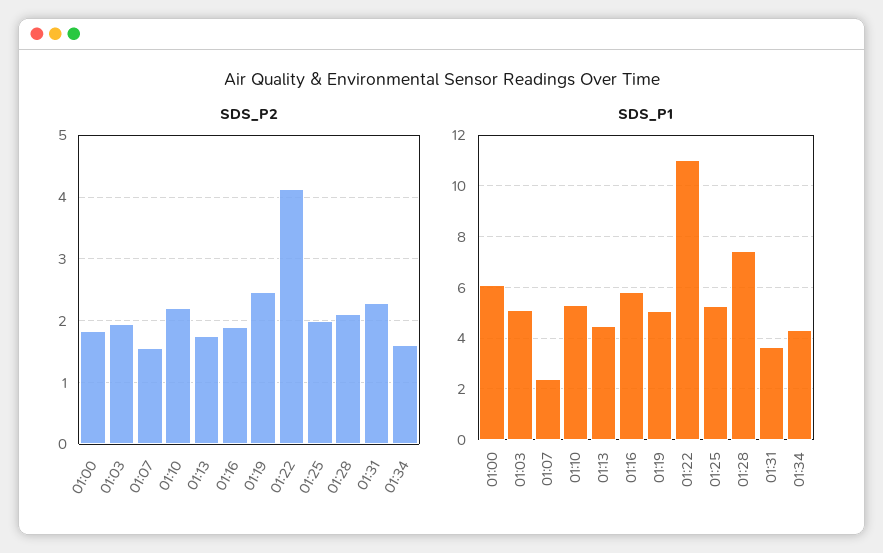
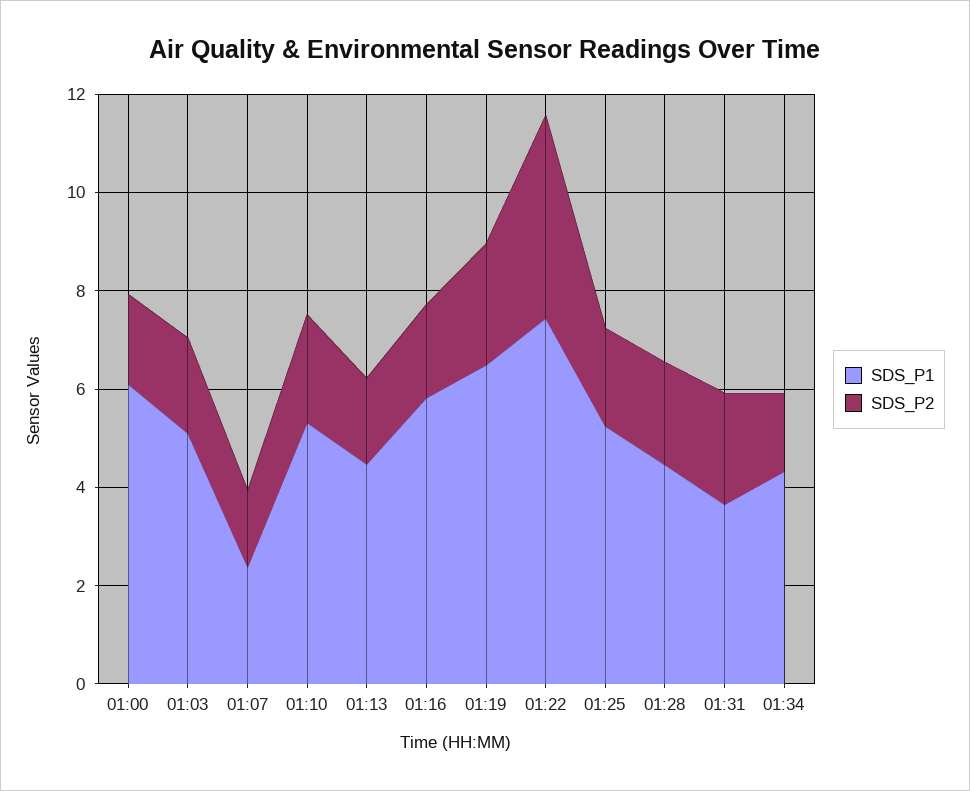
  {
    "SDS_P2": {
      "01:00": 1.8,
      "01:03": 2,
      "01:07": 1.6,
      "01:10": 2.2,
      "01:13": 1.8,
      "01:16": 1.9,
      "01:19": 2.5,
      "01:22": 4.1,
      "01:25": 2,
      "01:28": 2.1,
      "01:31": 2.3,
      "01:34": 1.6
    },
    "SDS_P1": {
      "01:00": 6,
      "01:03": 5,
      "01:07": 2.5,
      "01:10": 5.25,
      "01:13": 4.5,
      "01:16": 5.75,
-     "01:19": 5,
+     "01:19": 6.5,
-     "01:22": 11,
+     "01:22": 7.5,
      "01:25": 5.25,
-     "01:28": 7.5,
+     "01:28": 4.5,
      "01:31": 3.75,
      "01:34": 4.25
    }
  }

